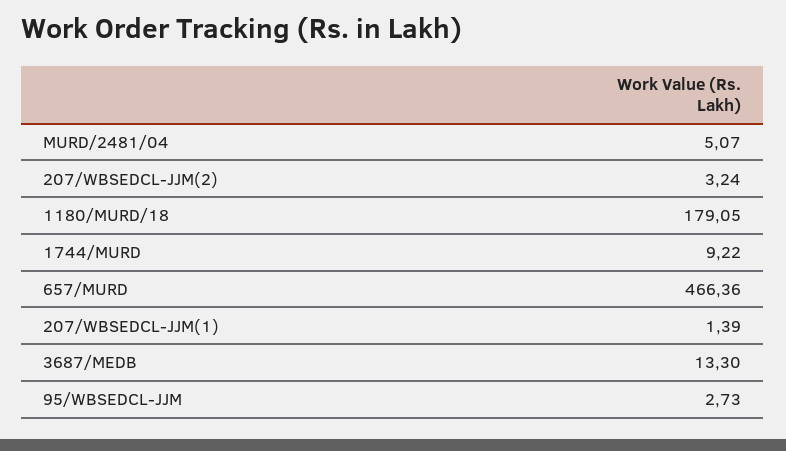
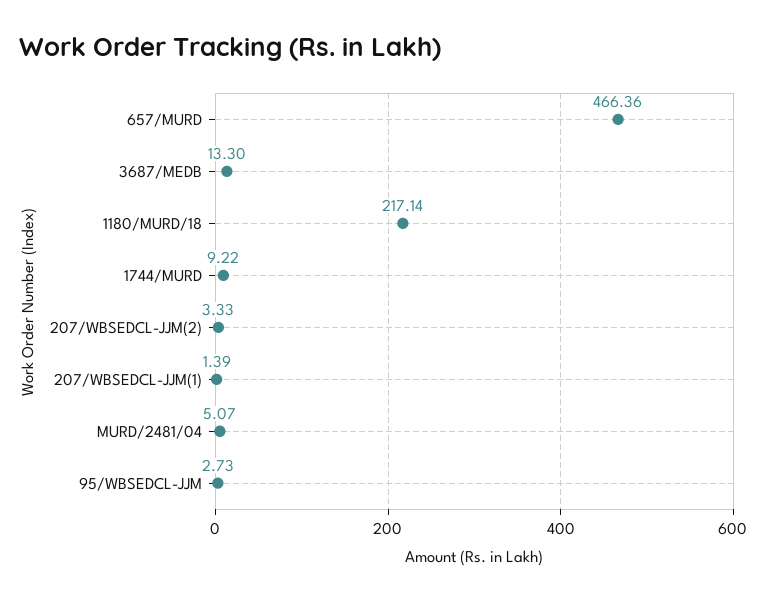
  {
    "MURD/2481/04": 5.07,
-   "207/WBSEDCL-JJM(2)": 3.24,
+   "207/WBSEDCL-JJM(2)": 3.33,
-   "1180/MURD/18": 179.05,
+   "1180/MURD/18": 217.14,
    "1744/MURD": 9.22,
    "657/MURD": 466.36,
    "207/WBSEDCL-JJM(1)": 1.39,
    "3687/MEDB": 13.3,
    "95/WBSEDCL-JJM": 2.73
  }

